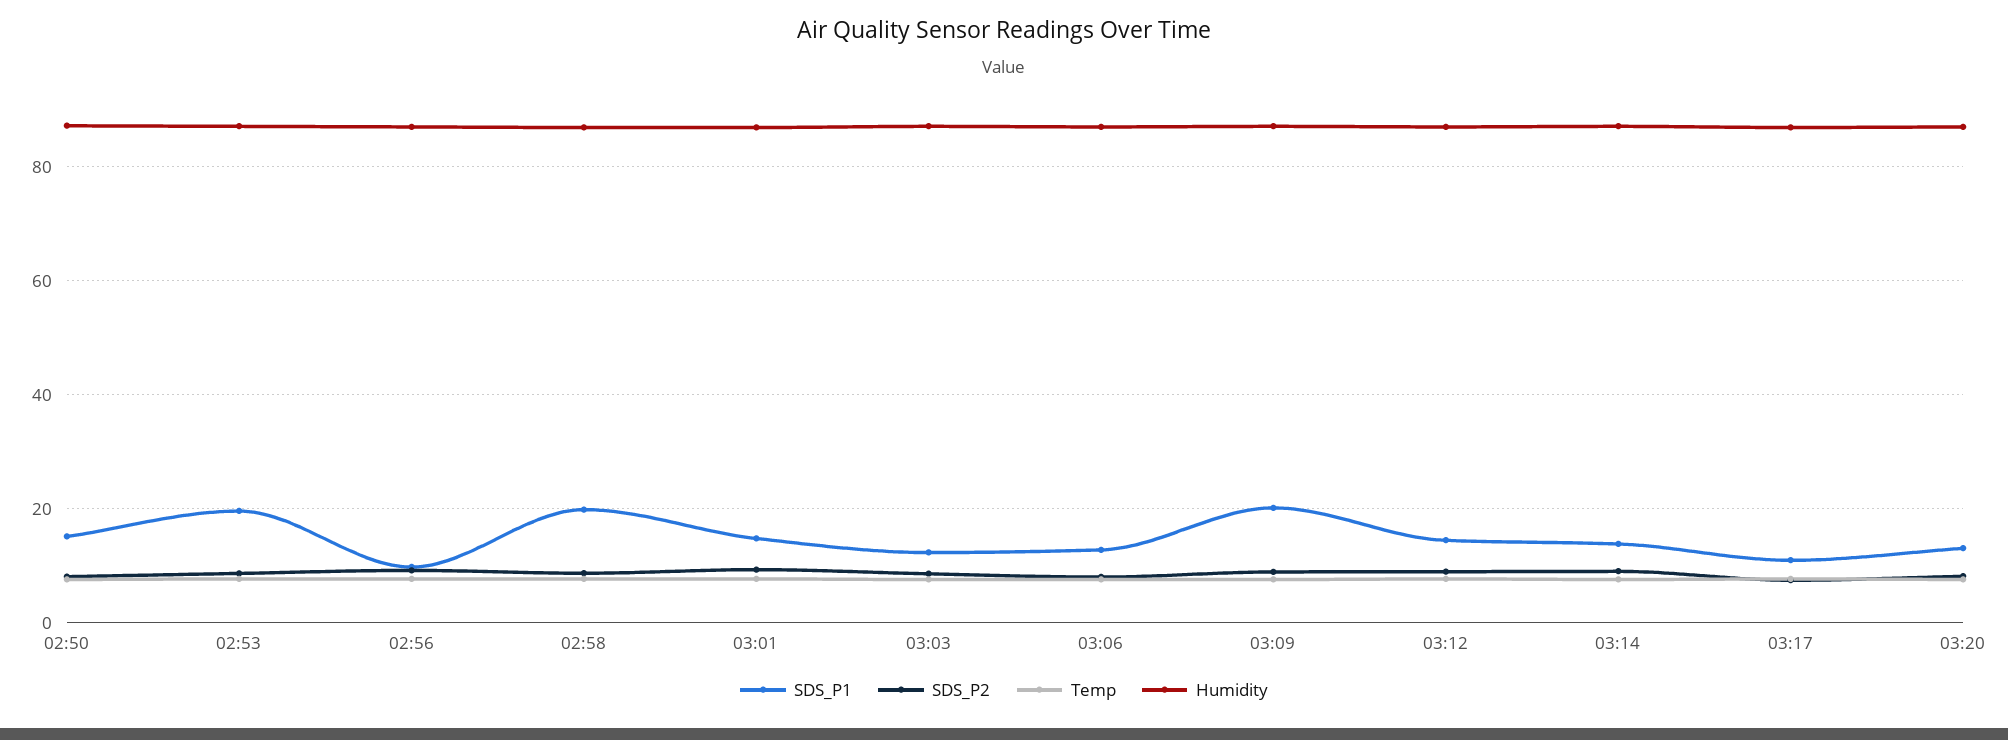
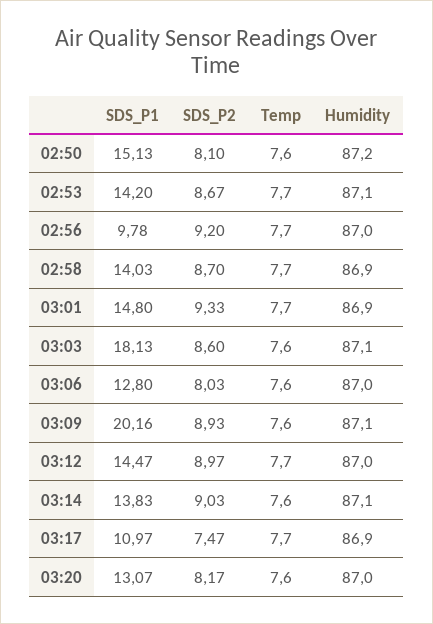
  {
    "SDS_P1": {
      "02:50": 15.13,
-     "02:53": 20,
+     "02:53": 14.2,
      "02:56": 9.78,
-     "02:58": 20,
+     "02:58": 14.03,
      "03:01": 14.8,
-     "03:03": 12,
+     "03:03": 18.13,
      "03:06": 12.8,
      "03:09": 20.16,
      "03:12": 14.47,
      "03:14": 13.83,
      "03:17": 10.97,
      "03:20": 13.07
    },
    "SDS_P2": {
      "02:50": 8.1,
      "02:53": 8.67,
      "02:56": 9.2,
      "02:58": 8.7,
      "03:01": 9.33,
      "03:03": 8.6,
      "03:06": 8.03,
      "03:09": 8.93,
      "03:12": 8.97,
      "03:14": 9.03,
      "03:17": 7.47,
      "03:20": 8.17
    },
    "Temp": {
      "02:50": 7.6,
      "02:53": 7.7,
      "02:56": 7.7,
      "02:58": 7.7,
      "03:01": 7.7,
      "03:03": 7.6,
      "03:06": 7.6,
      "03:09": 7.6,
      "03:12": 7.7,
      "03:14": 7.6,
      "03:17": 7.7,
      "03:20": 7.6
    },
    "Humidity": {
      "02:50": 87.2,
      "02:53": 87.1,
      "02:56": 87,
      "02:58": 86.9,
      "03:01": 86.9,
      "03:03": 87.1,
      "03:06": 87,
      "03:09": 87.1,
      "03:12": 87,
      "03:14": 87.1,
      "03:17": 86.9,
      "03:20": 87
    }
  }

